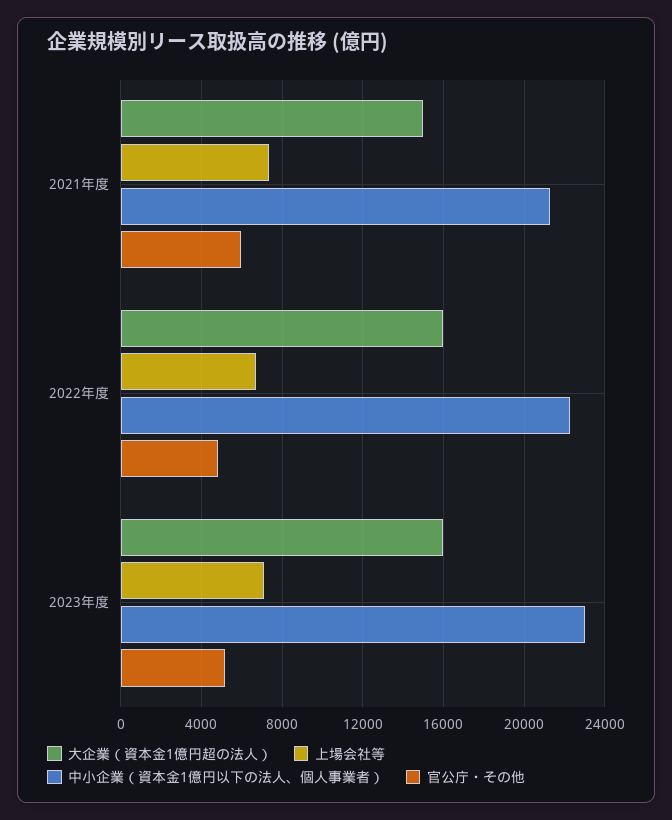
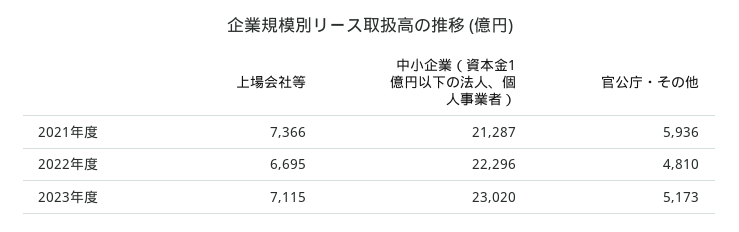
  {
-   "大企業（資本金1億円超の法人）": {
-     "2021年度": 15000,
-     "2022年度": 16000,
-     "2023年度": 16000
-   },
    "上場会社等": {
      "2021年度": 7366,
      "2022年度": 6695,
      "2023年度": 7115
    },
    "中小企業（資本金1億円以下の法人、個人事業者）": {
      "2021年度": 21287,
      "2022年度": 22296,
      "2023年度": 23020
    },
    "官公庁・その他": {
      "2021年度": 5936,
      "2022年度": 4810,
      "2023年度": 5173
    }
  }

